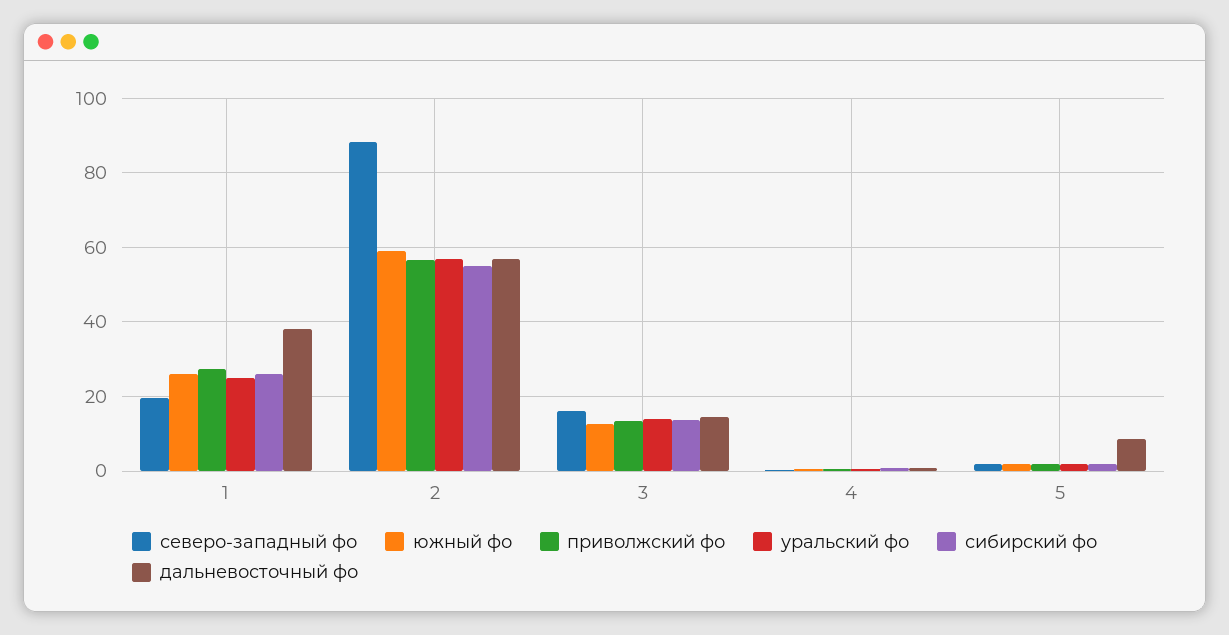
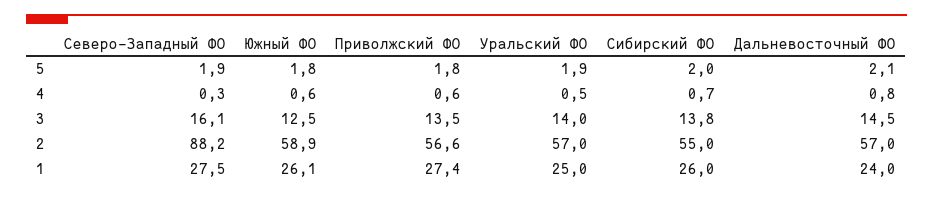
  {
    "северо-западный фо": {
-     "1": 20,
+     "1": 27.5,
      "2": 88.2,
      "3": 16.1,
      "4": 0.3,
      "5": 1.9
    },
    "южный фо": {
      "1": 26.1,
      "2": 58.9,
      "3": 12.5,
      "4": 0.6,
      "5": 1.8
    },
    "приволжский фо": {
      "1": 27.4,
      "2": 56.6,
      "3": 13.5,
      "4": 0.6,
      "5": 1.8
    },
    "уральский фо": {
      "1": 25,
      "2": 57,
      "3": 14,
      "4": 0.5,
      "5": 1.9
    },
    "сибирский фо": {
      "1": 26,
      "2": 55,
      "3": 13.8,
      "4": 0.7,
      "5": 2
    },
    "дальневосточный фо": {
-     "1": 38,
+     "1": 24,
      "2": 57,
      "3": 14.5,
      "4": 0.8,
-     "5": 8
+     "5": 2.1
    }
  }

